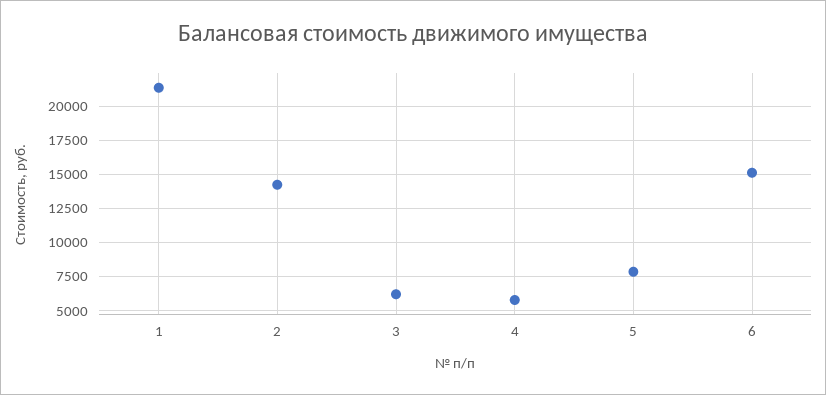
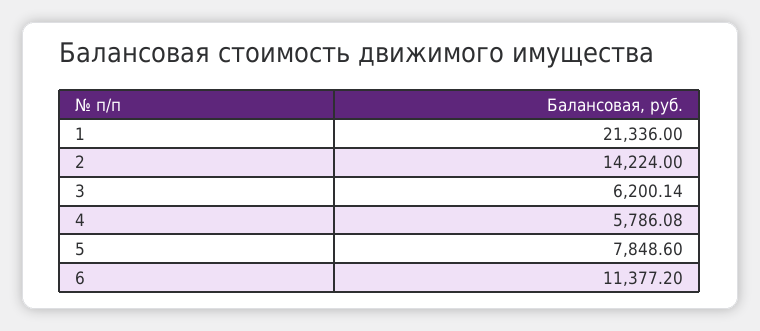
  {
    "1": 21336,
    "2": 14224,
    "3": 6200.14,
    "4": 5786.08,
    "5": 7848.6,
-   "6": 15000
+   "6": 11377.2
  }

